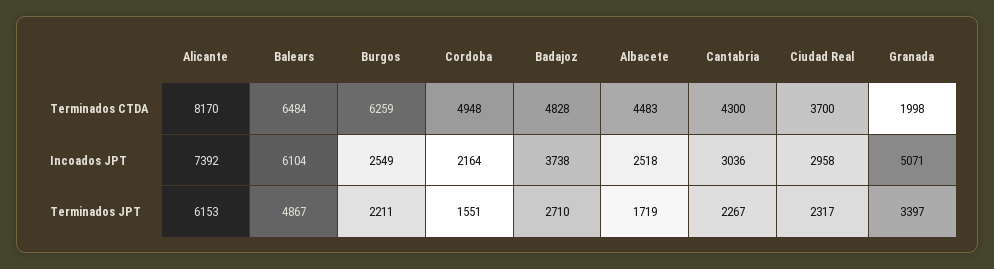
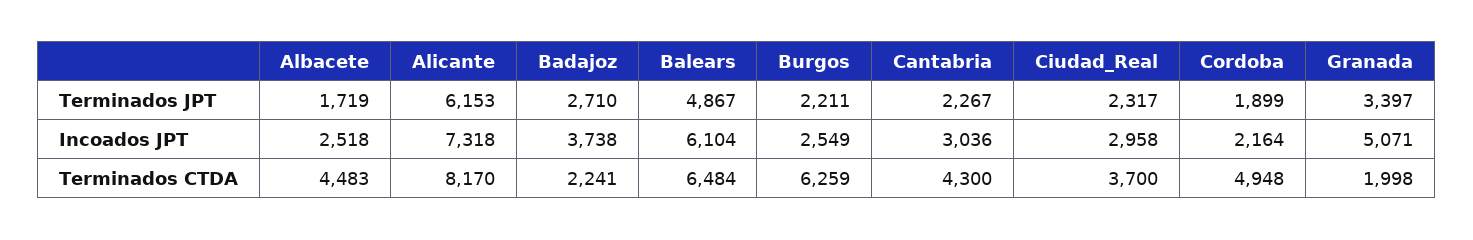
  {
    "Alicante": {
      "Terminados CTDA": 8170,
-     "Incoados JPT": 7392,
+     "Incoados JPT": 7318,
      "Terminados JPT": 6153
    },
    "Balears": {
      "Terminados CTDA": 6484,
      "Incoados JPT": 6104,
      "Terminados JPT": 4867
    },
    "Burgos": {
      "Terminados CTDA": 6259,
      "Incoados JPT": 2549,
      "Terminados JPT": 2211
    },
    "Cordoba": {
      "Terminados CTDA": 4948,
      "Incoados JPT": 2164,
-     "Terminados JPT": 1551
+     "Terminados JPT": 1899
    },
    "Badajoz": {
-     "Terminados CTDA": 4828,
+     "Terminados CTDA": 2241,
      "Incoados JPT": 3738,
      "Terminados JPT": 2710
    },
    "Albacete": {
      "Terminados CTDA": 4483,
      "Incoados JPT": 2518,
      "Terminados JPT": 1719
    },
    "Cantabria": {
      "Terminados CTDA": 4300,
      "Incoados JPT": 3036,
      "Terminados JPT": 2267
    },
    "Ciudad Real": {
      "Terminados CTDA": 3700,
      "Incoados JPT": 2958,
      "Terminados JPT": 2317
    },
    "Granada": {
      "Terminados CTDA": 1998,
      "Incoados JPT": 5071,
      "Terminados JPT": 3397
    }
  }

